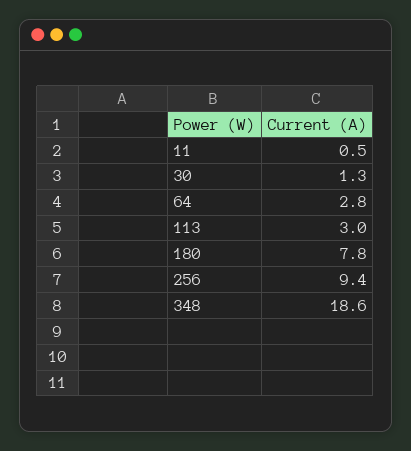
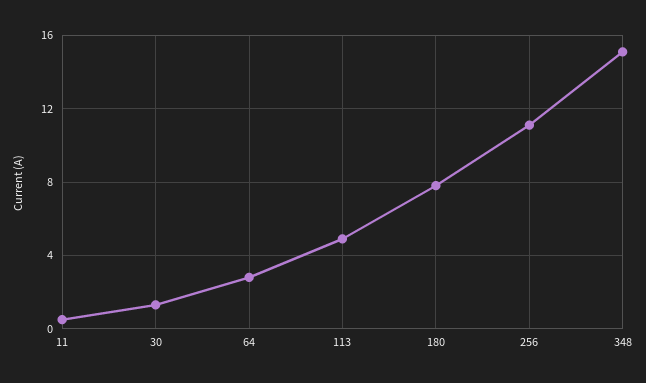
  {
    "11": 0.5,
    "30": 1.3,
    "64": 2.8,
-   "113": 3,
+   "113": 5,
    "180": 7.8,
-   "256": 9.4,
+   "256": 11,
-   "348": 18.6
+   "348": 15
  }

